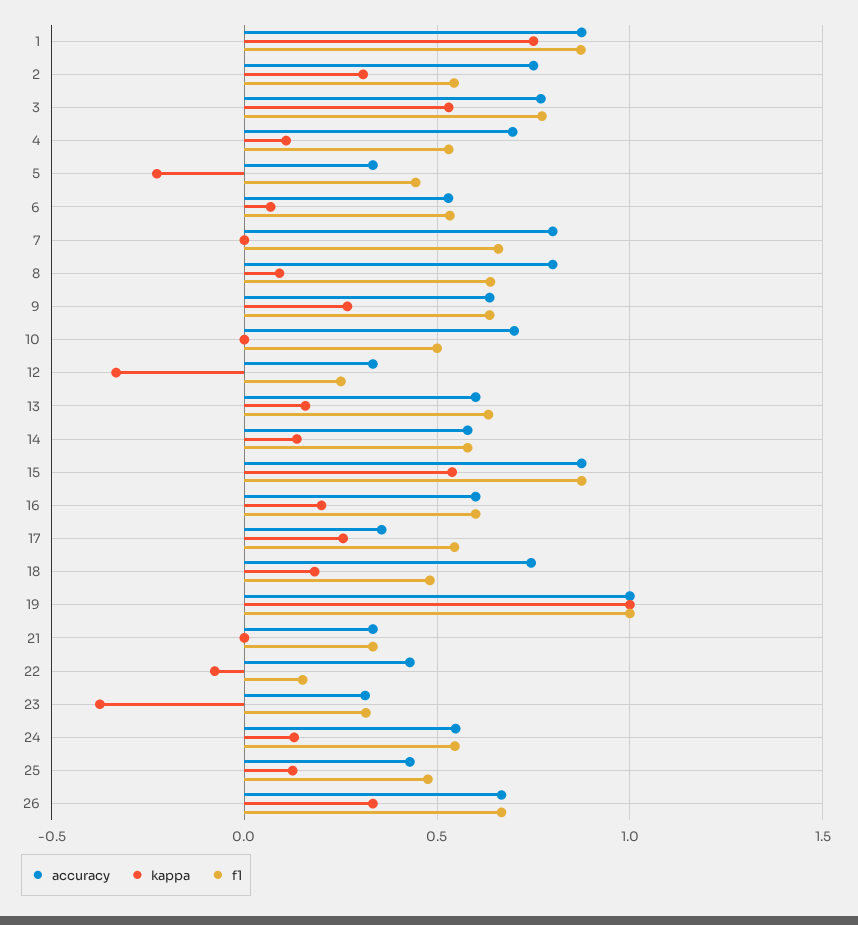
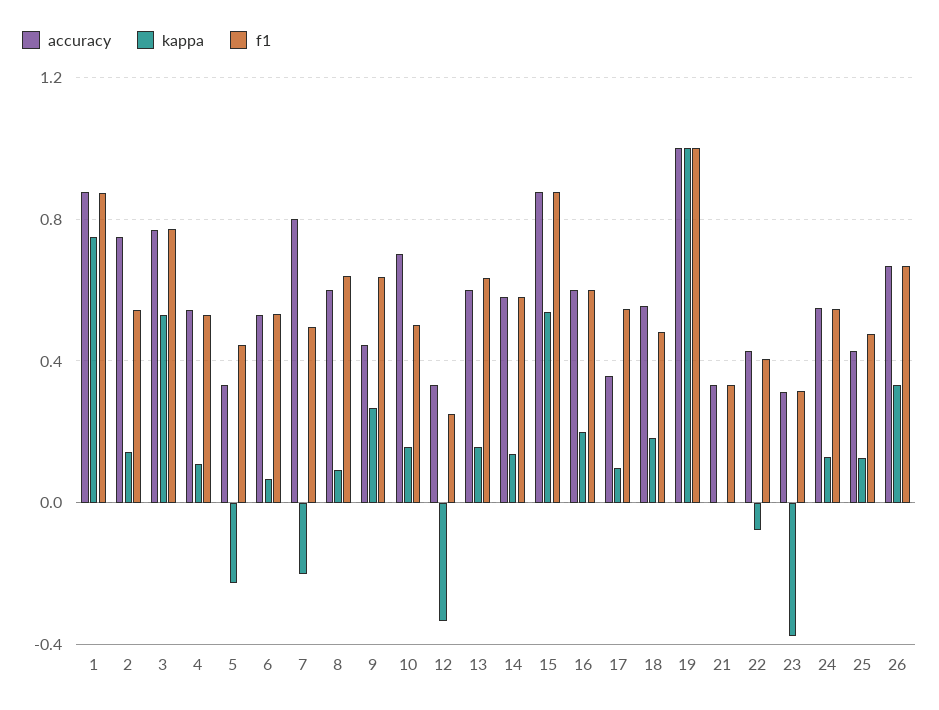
  {
    "accuracy": {
      "1": 0.9,
      "2": 0.75,
      "3": 0.75,
-     "4": 0.7,
+     "4": 0.55,
      "5": 0.35,
      "6": 0.55,
      "7": 0.8,
-     "8": 0.8,
+     "8": 0.6,
-     "9": 0.65,
+     "9": 0.45,
      "10": 0.7,
      "12": 0.35,
      "13": 0.6,
      "14": 0.6,
      "15": 0.9,
      "16": 0.6,
      "17": 0.35,
-     "18": 0.75,
+     "18": 0.55,
      "19": 1,
      "21": 0.35,
      "22": 0.45,
      "23": 0.3,
      "24": 0.55,
      "25": 0.45,
      "26": 0.65
    },
    "kappa": {
      "1": 0.75,
-     "2": 0.3,
+     "2": 0.15,
      "3": 0.55,
      "4": 0.1,
      "5": -0.25,
      "6": 0.05,
-     "7": 0,
+     "7": -0.2,
      "8": 0.1,
      "9": 0.25,
-     "10": 0,
+     "10": 0.15,
      "12": -0.35,
      "13": 0.15,
      "14": 0.15,
      "15": 0.55,
      "16": 0.2,
-     "17": 0.25,
+     "17": 0.1,
      "18": 0.2,
      "19": 1,
      "21": 0,
      "22": -0.1,
      "23": -0.4,
      "24": 0.15,
      "25": 0.15,
      "26": 0.35
    },
    "f1": {
      "1": 0.85,
      "2": 0.55,
      "3": 0.75,
      "4": 0.55,
      "5": 0.45,
      "6": 0.55,
-     "7": 0.65,
+     "7": 0.5,
      "8": 0.65,
      "9": 0.65,
      "10": 0.5,
      "12": 0.25,
      "13": 0.65,
      "14": 0.6,
      "15": 0.9,
      "16": 0.6,
      "17": 0.55,
      "18": 0.5,
      "19": 1,
      "21": 0.35,
-     "22": 0.15,
+     "22": 0.4,
      "23": 0.3,
      "24": 0.55,
      "25": 0.5,
      "26": 0.65
    }
  }

